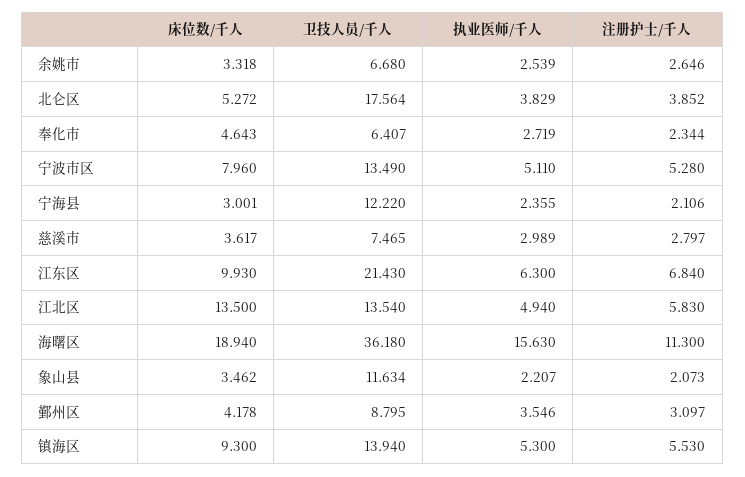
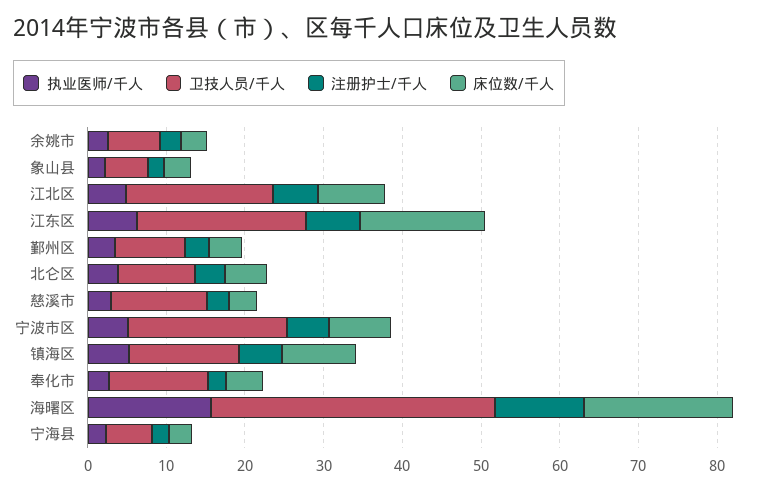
  {
    "床位数/千人": {
      "余姚市": 3.318,
      "北仑区": 5.272,
      "奉化市": 4.643,
      "宁波市区": 7.96,
      "宁海县": 3.001,
      "慈溪市": 3.617,
-     "江东区": 9.93,
+     "江东区": 16,
-     "江北区": 13.5,
+     "江北区": 8,
      "海曙区": 18.94,
      "象山县": 3.462,
      "鄞州区": 4.178,
      "镇海区": 9.3
    },
    "卫技人员/千人": {
      "余姚市": 6.68,
-     "北仑区": 17.564,
+     "北仑区": 10,
-     "奉化市": 6.407,
+     "奉化市": 12,
-     "宁波市区": 13.49,
+     "宁波市区": 20,
-     "宁海县": 12.22,
+     "宁海县": 6,
-     "慈溪市": 7.465,
+     "慈溪市": 12,
      "江东区": 21.43,
-     "江北区": 13.54,
+     "江北区": 18,
      "海曙区": 36.18,
-     "象山县": 11.634,
+     "象山县": 6,
      "鄞州区": 8.795,
      "镇海区": 13.94
    },
    "执业医师/千人": {
      "余姚市": 2.539,
      "北仑区": 3.829,
      "奉化市": 2.719,
      "宁波市区": 5.11,
      "宁海县": 2.355,
      "慈溪市": 2.989,
      "江东区": 6.3,
      "江北区": 4.94,
      "海曙区": 15.63,
      "象山县": 2.207,
      "鄞州区": 3.546,
      "镇海区": 5.3
    },
    "注册护士/千人": {
      "余姚市": 2.646,
      "北仑区": 3.852,
      "奉化市": 2.344,
      "宁波市区": 5.28,
      "宁海县": 2.106,
      "慈溪市": 2.797,
      "江东区": 6.84,
      "江北区": 5.83,
      "海曙区": 11.3,
      "象山县": 2.073,
      "鄞州区": 3.097,
      "镇海区": 5.53
    }
  }

